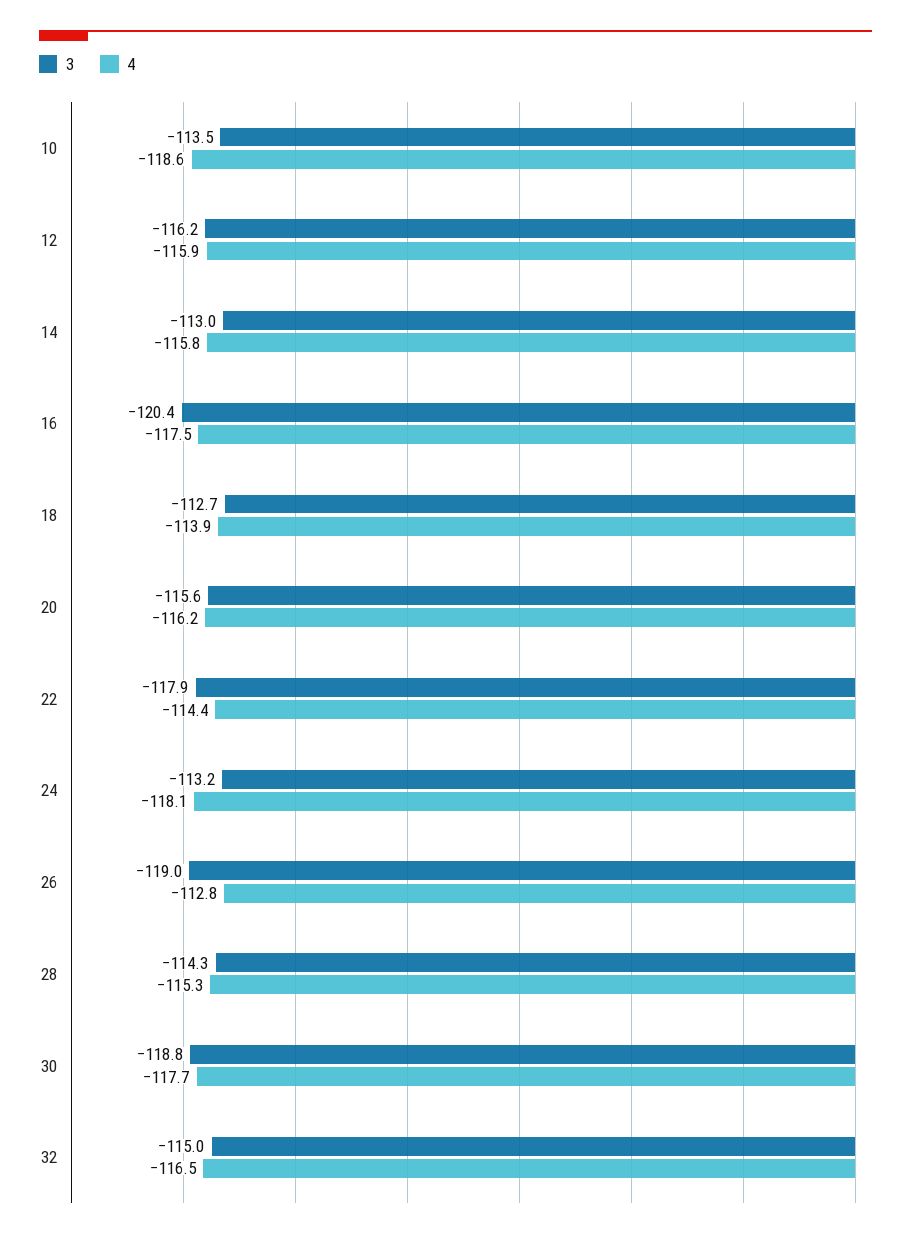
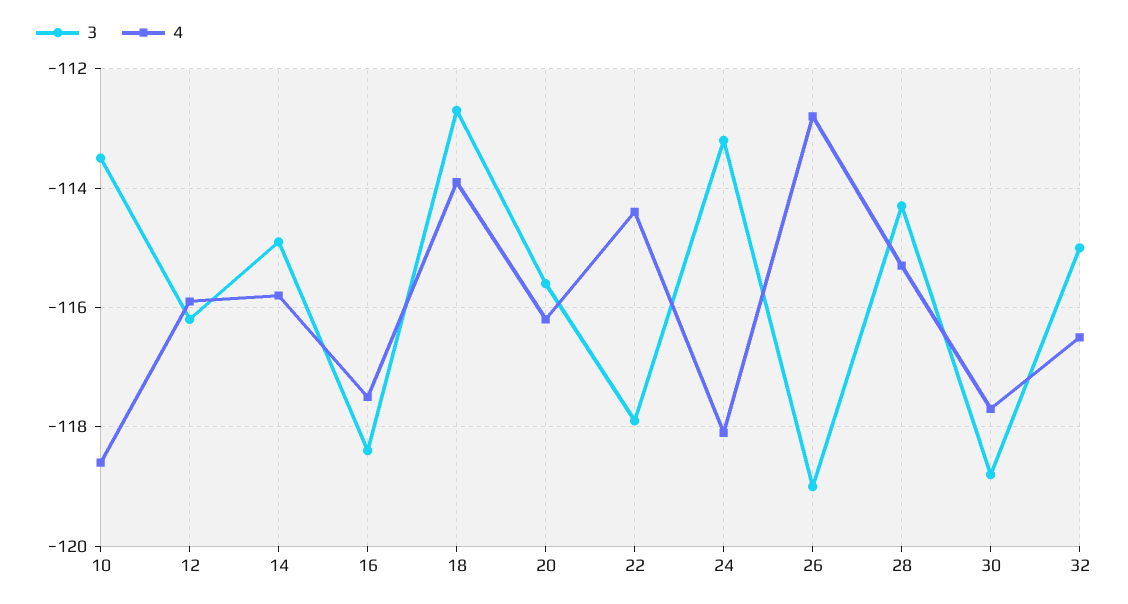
  {
    "3": {
      "10": -113.5,
      "12": -116.2,
-     "14": -113,
+     "14": -115,
-     "16": -120.4,
+     "16": -118.5,
      "18": -112.7,
      "20": -115.6,
      "22": -117.9,
      "24": -113.2,
      "26": -119,
      "28": -114.3,
      "30": -118.8,
      "32": -115
    },
    "4": {
      "10": -118.6,
      "12": -115.9,
      "14": -115.8,
      "16": -117.5,
      "18": -113.9,
      "20": -116.2,
      "22": -114.4,
      "24": -118.1,
      "26": -112.8,
      "28": -115.3,
      "30": -117.7,
      "32": -116.5
    }
  }

